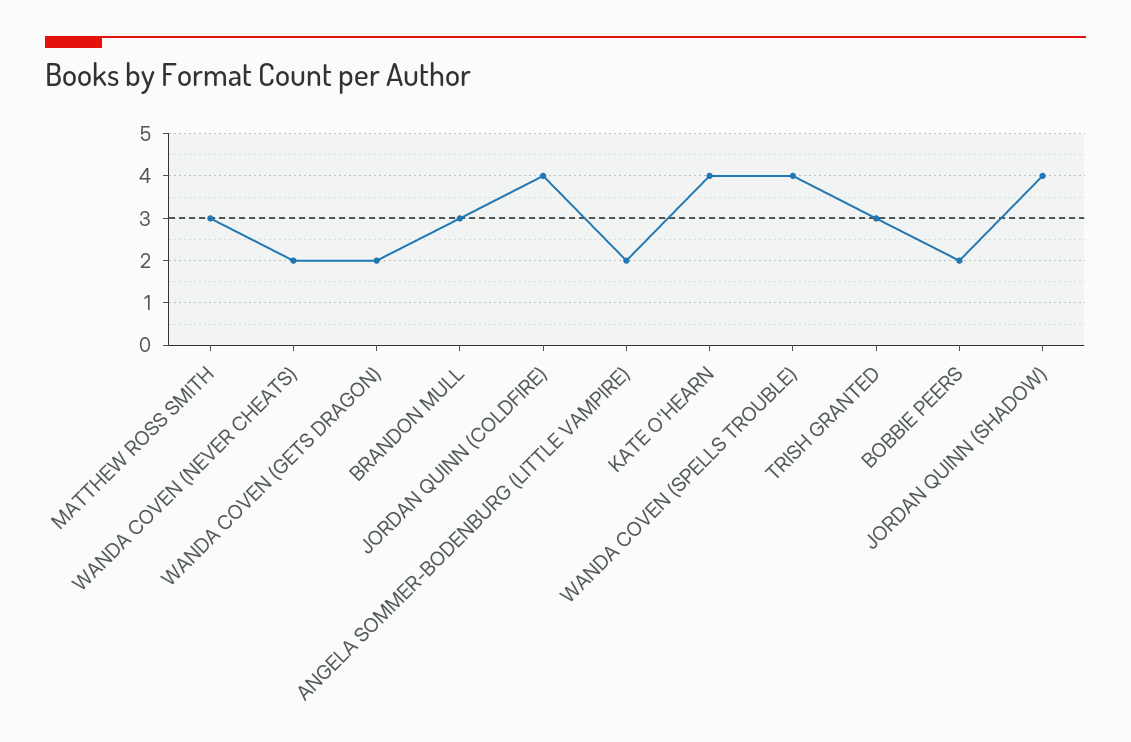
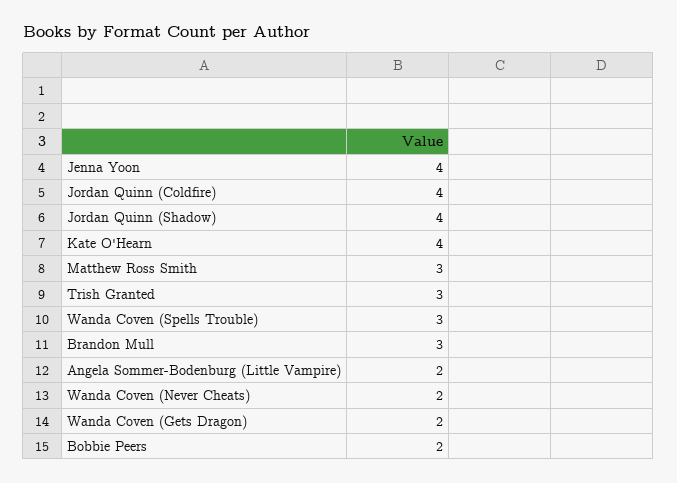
  {
    "MATTHEW ROSS SMITH": 3,
    "WANDA COVEN (NEVER CHEATS)": 2,
    "WANDA COVEN (GETS DRAGON)": 2,
    "BRANDON MULL": 3,
    "JORDAN QUINN (COLDFIRE)": 4,
    "ANGELA SOMMER-BODENBURG (LITTLE VAMPIRE)": 2,
    "KATE O'HEARN": 4,
-   "WANDA COVEN (SPELLS TROUBLE)": 4,
+   "WANDA COVEN (SPELLS TROUBLE)": 3,
    "TRISH GRANTED": 3,
    "BOBBIE PEERS": 2,
-   "JORDAN QUINN (SHADOW)": 4
+   "JORDAN QUINN (SHADOW)": 4,
+   "Jenna Yoon": 4
  }

